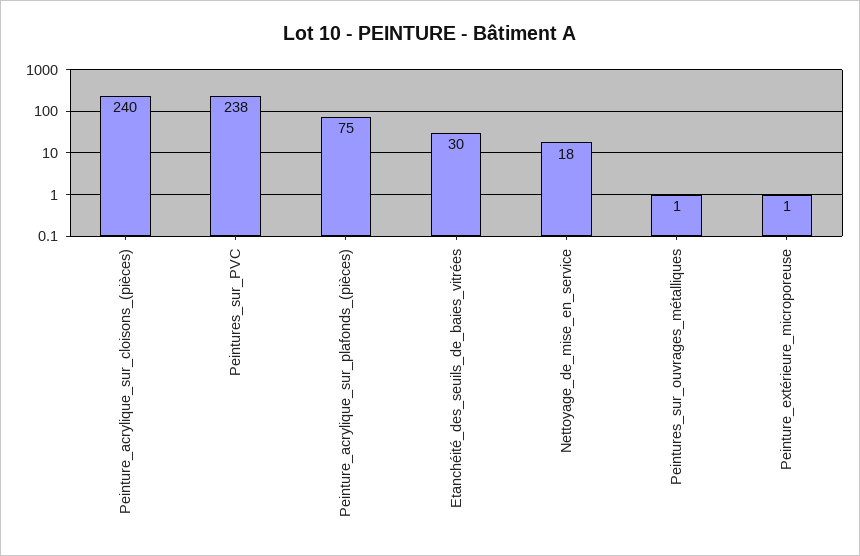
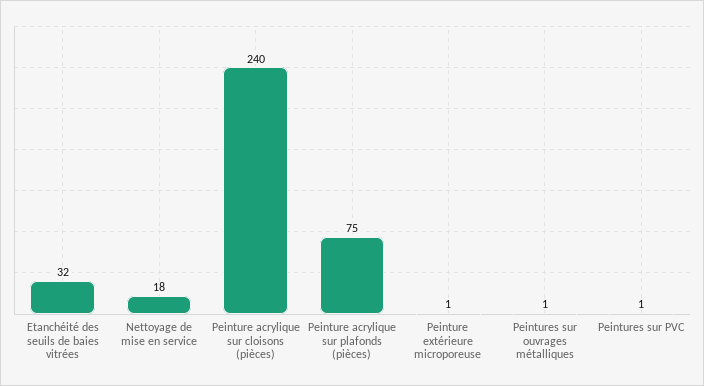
  {
    "Peinture_acrylique_sur_cloisons_(pièces)": 240,
-   "Peintures_sur_PVC": 238,
+   "Peintures_sur_PVC": 1,
    "Peinture_acrylique_sur_plafonds_(pièces)": 75,
-   "Etanchéité_des_seuils_de_baies_vitrées": 30,
+   "Etanchéité_des_seuils_de_baies_vitrées": 32,
    "Nettoyage_de_mise_en_service": 18,
    "Peintures_sur_ouvrages_métalliques": 1,
    "Peinture_extérieure_microporeuse": 1
  }

